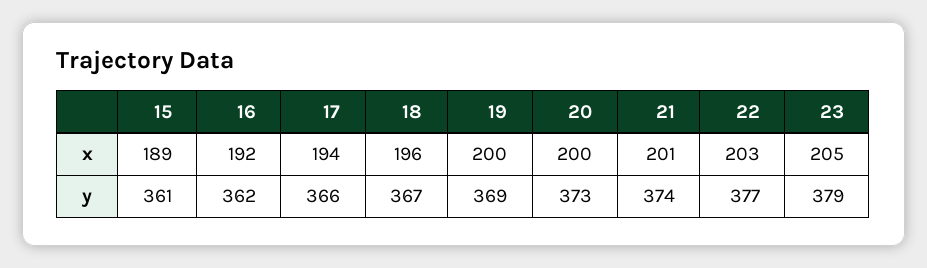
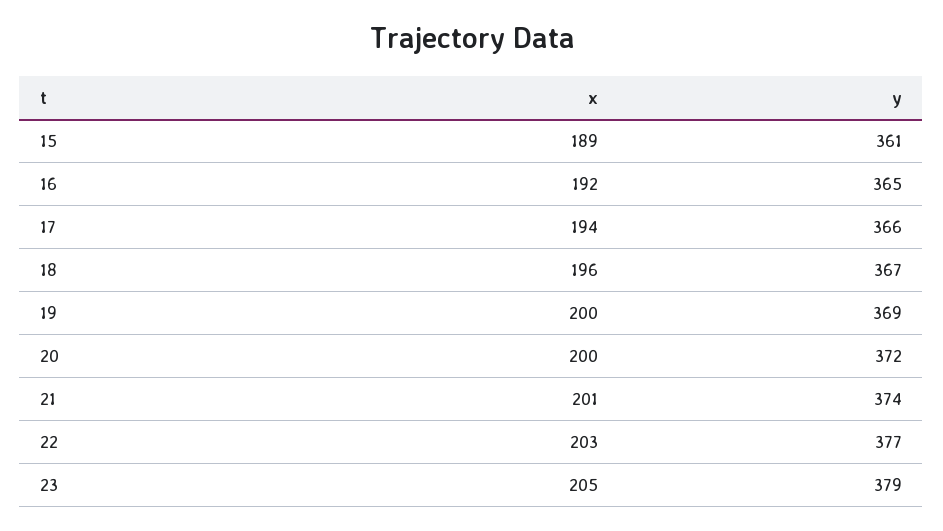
  {
    "15": {
      "x": 189,
      "y": 361
    },
    "16": {
      "x": 192,
-     "y": 362
+     "y": 365
    },
    "17": {
      "x": 194,
      "y": 366
    },
    "18": {
      "x": 196,
      "y": 367
    },
    "19": {
      "x": 200,
      "y": 369
    },
    "20": {
      "x": 200,
-     "y": 373
+     "y": 372
    },
    "21": {
      "x": 201,
      "y": 374
    },
    "22": {
      "x": 203,
      "y": 377
    },
    "23": {
      "x": 205,
      "y": 379
    }
  }

